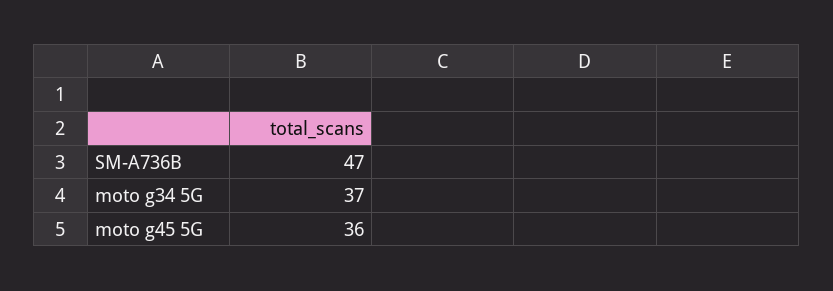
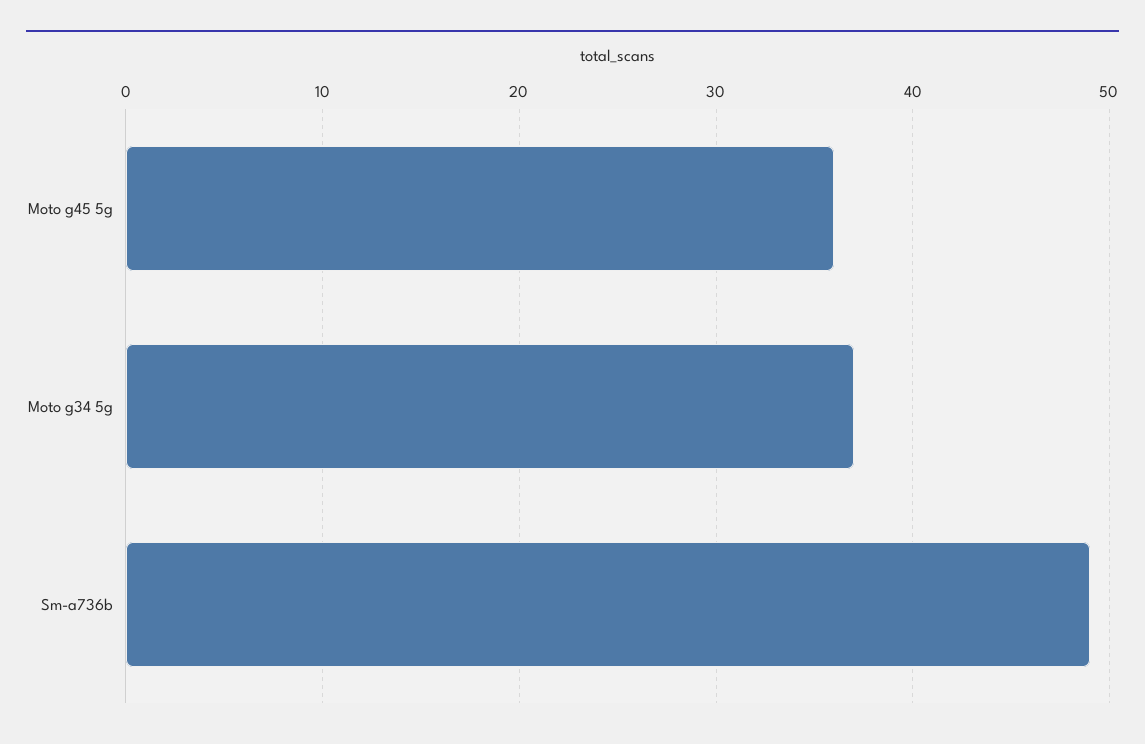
  {
-   "SM-A736B": 47,
+   "SM-A736B": 49,
    "moto g34 5G": 37,
    "moto g45 5G": 36
  }

